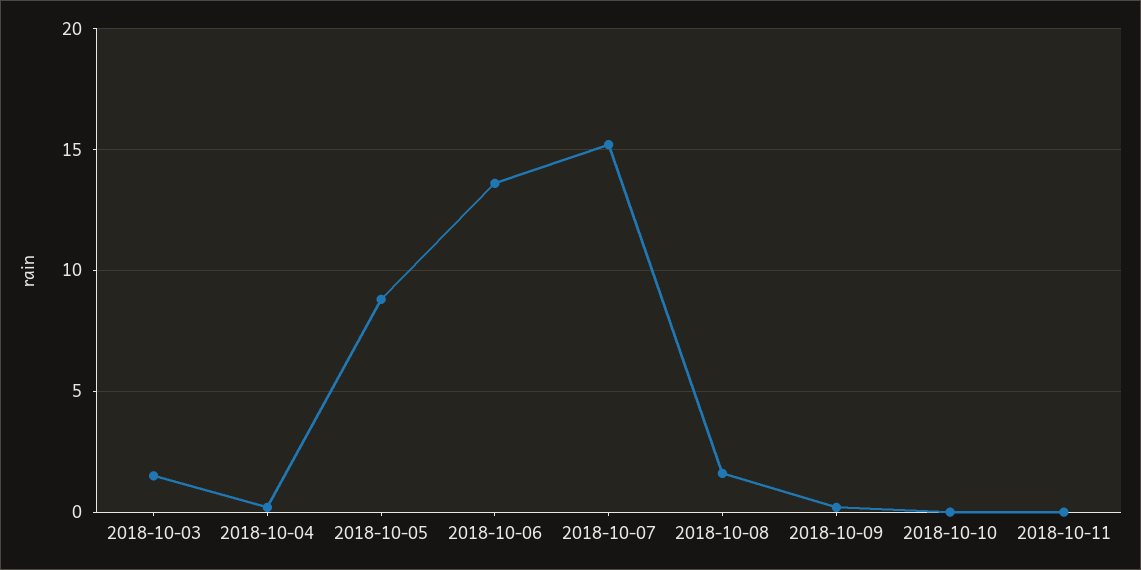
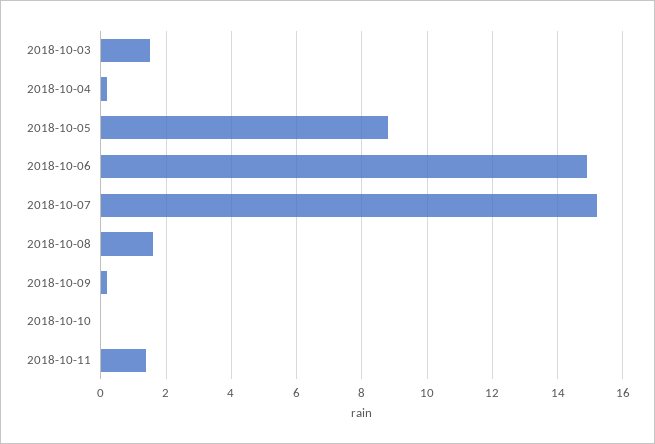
  {
    "2018-10-03": 1.5,
    "2018-10-04": 0,
    "2018-10-05": 9,
-   "2018-10-06": 13.5,
+   "2018-10-06": 15,
    "2018-10-07": 15,
    "2018-10-08": 1.5,
    "2018-10-09": 0,
    "2018-10-10": 0,
-   "2018-10-11": 0
+   "2018-10-11": 1.5
  }

